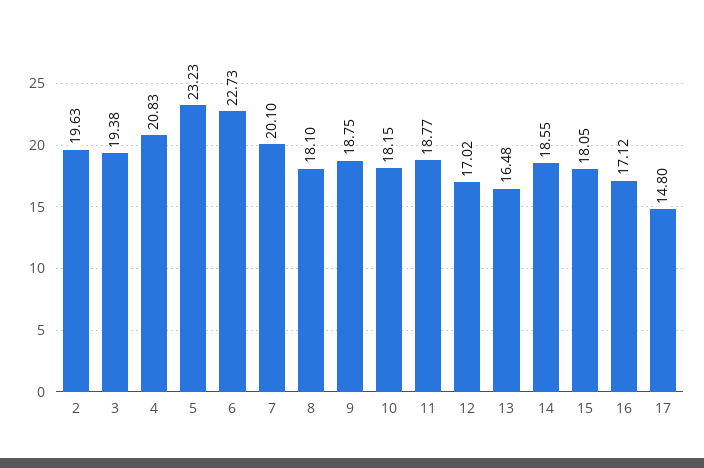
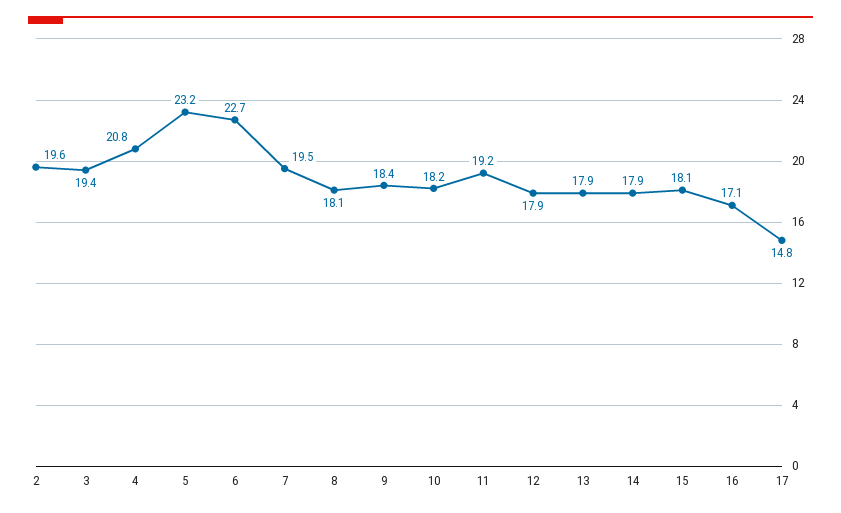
  {
    "2": 19.63,
    "3": 19.38,
    "4": 20.83,
    "5": 23.23,
    "6": 22.73,
-   "7": 20.1,
+   "7": 19.5,
    "8": 18.1,
-   "9": 18.75,
+   "9": 18.4,
    "10": 18.15,
-   "11": 18.77,
+   "11": 19.2,
-   "12": 17.02,
+   "12": 17.9,
-   "13": 16.48,
+   "13": 17.9,
-   "14": 18.55,
+   "14": 17.9,
    "15": 18.05,
    "16": 17.12,
    "17": 14.8
  }

